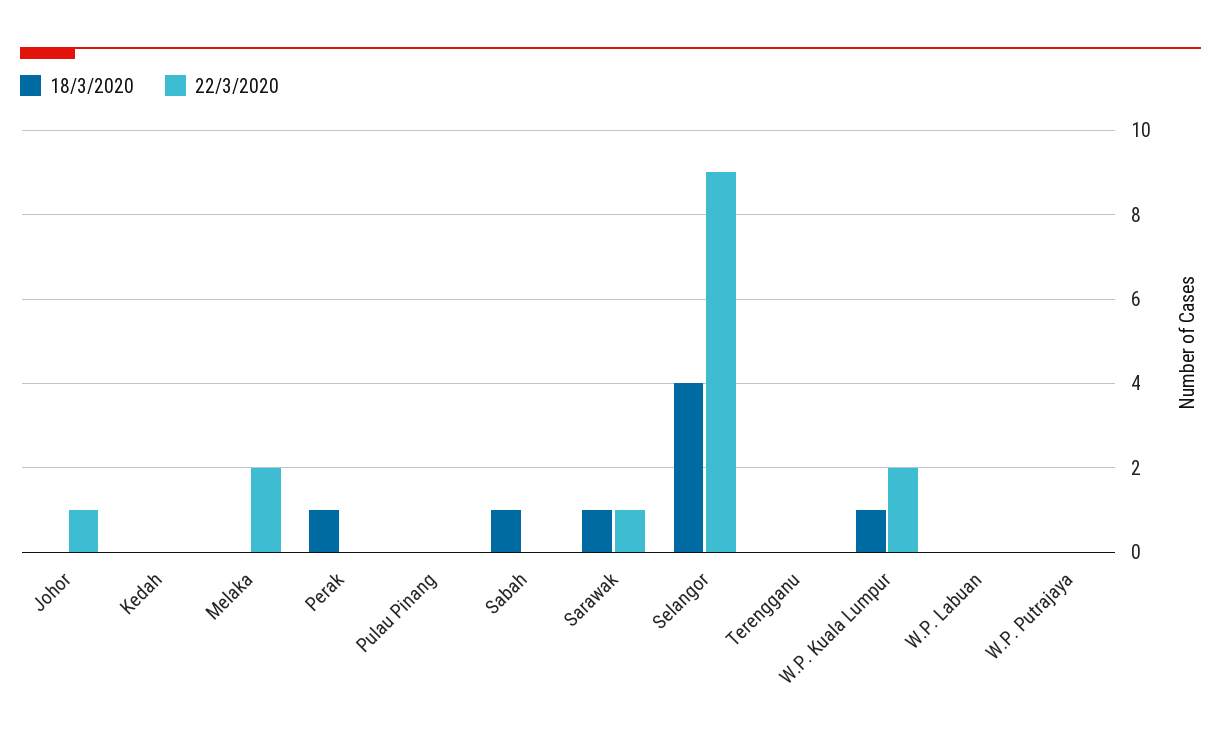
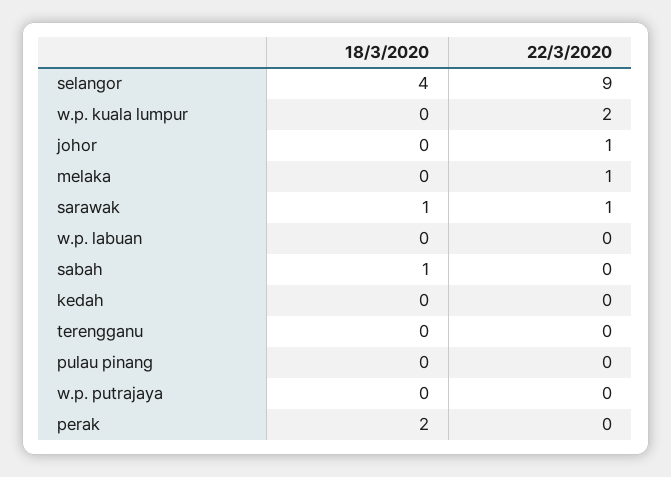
  {
    "18/3/2020": {
      "Johor": 0,
      "Kedah": 0,
      "Melaka": 0,
-     "Perak": 1,
+     "Perak": 2,
      "Pulau Pinang": 0,
      "Sabah": 1,
      "Sarawak": 1,
      "Selangor": 4,
      "Terengganu": 0,
-     "W.P. Kuala Lumpur": 1,
+     "W.P. Kuala Lumpur": 0,
      "W.P. Labuan": 0,
      "W.P. Putrajaya": 0
    },
    "22/3/2020": {
      "Johor": 1,
      "Kedah": 0,
-     "Melaka": 2,
+     "Melaka": 1,
      "Perak": 0,
      "Pulau Pinang": 0,
      "Sabah": 0,
      "Sarawak": 1,
      "Selangor": 9,
      "Terengganu": 0,
      "W.P. Kuala Lumpur": 2,
      "W.P. Labuan": 0,
      "W.P. Putrajaya": 0
    }
  }

